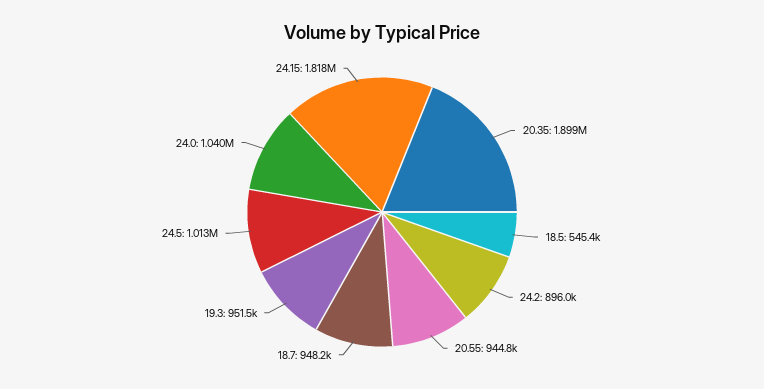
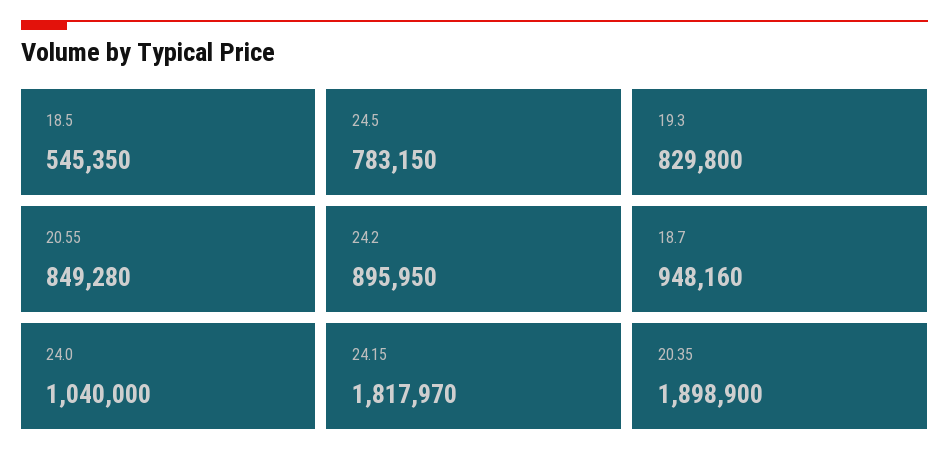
  {
    "20.35": 1898900,
    "18.5": 545350,
    "24.2": 895950,
-   "20.55": 944800,
+   "20.55": 849280,
    "18.7": 948160,
-   "19.3": 951500,
+   "19.3": 829800,
-   "24.5": 1013000,
+   "24.5": 783150,
    "24.0": 1040000,
    "24.15": 1817970
  }

